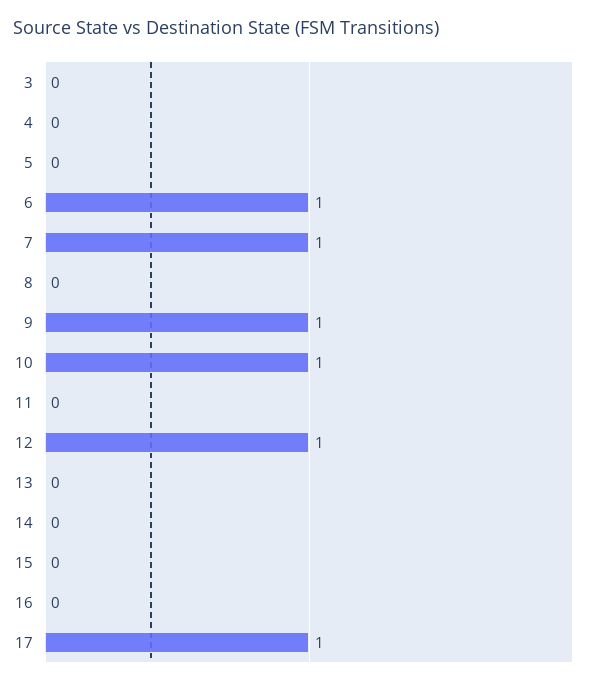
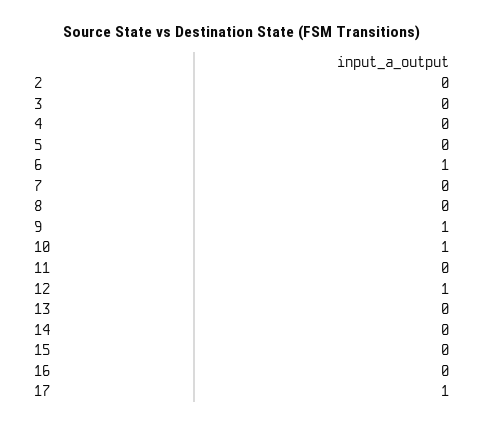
  {
    "3": 0,
    "4": 0,
    "5": 0,
    "6": 1,
-   "7": 1,
+   "7": 0,
    "8": 0,
    "9": 1,
    "10": 1,
    "11": 0,
    "12": 1,
    "13": 0,
    "14": 0,
    "15": 0,
    "16": 0,
-   "17": 1
+   "17": 1,
+   "2": 0
  }

